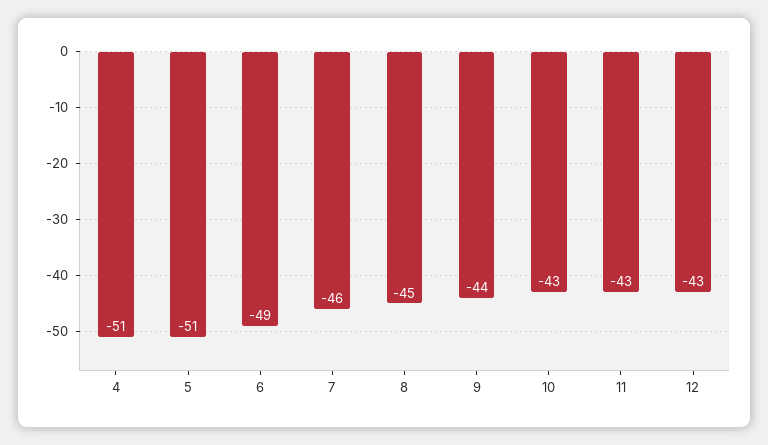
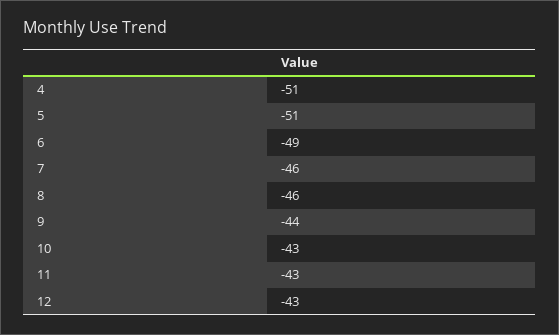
  {
    "4": -51,
    "5": -51,
    "6": -49,
    "7": -46,
-   "8": -45,
+   "8": -46,
    "9": -44,
    "10": -43,
    "11": -43,
    "12": -43
  }

